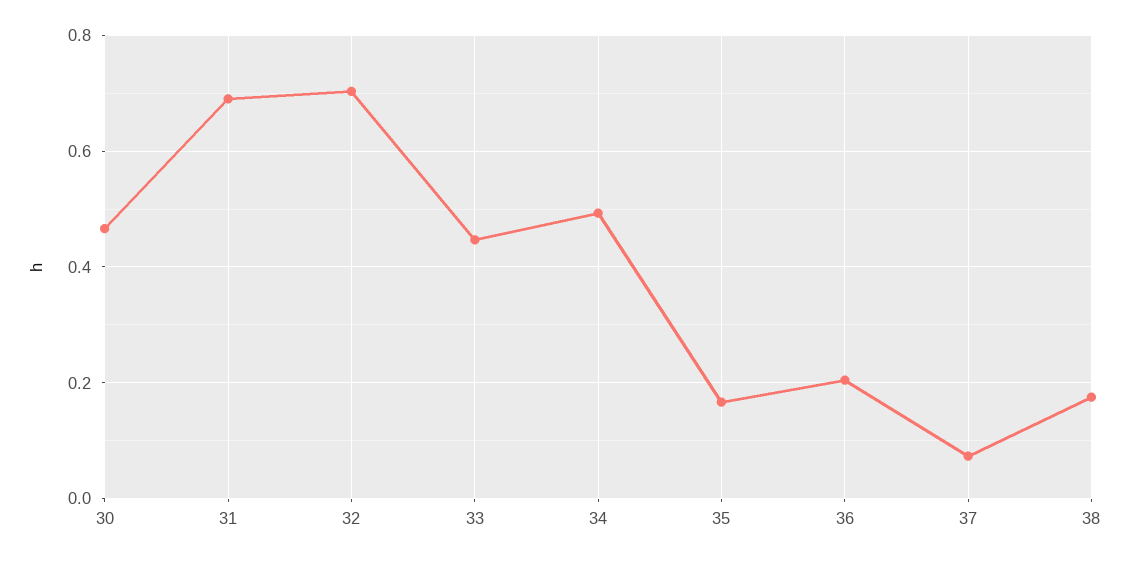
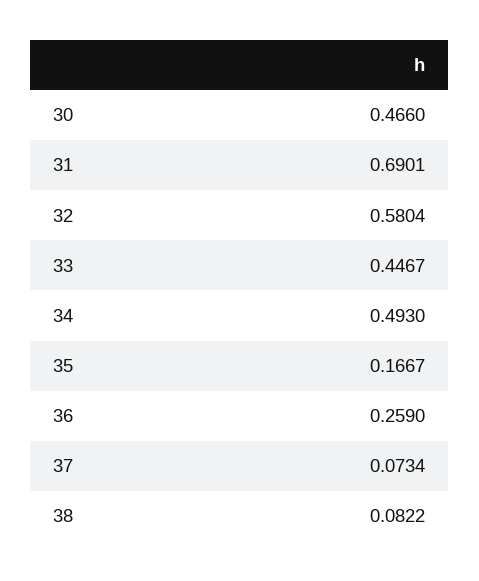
  {
    "30": 0.466,
    "31": 0.6901,
-   "32": 0.7,
+   "32": 0.5804,
    "33": 0.4467,
    "34": 0.493,
    "35": 0.1667,
-   "36": 0.2,
+   "36": 0.259,
    "37": 0.0734,
-   "38": 0.18
+   "38": 0.0822
  }

